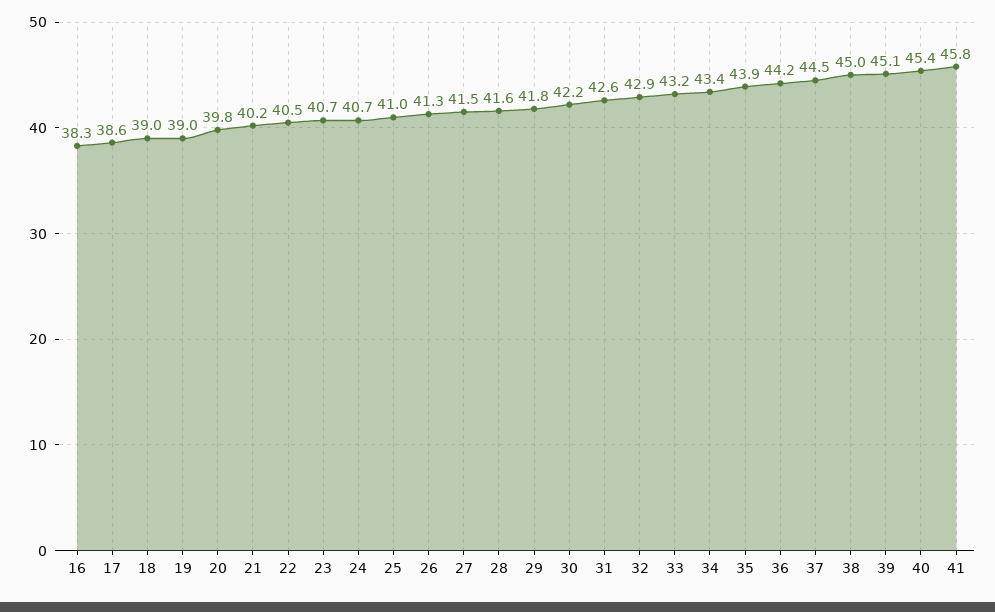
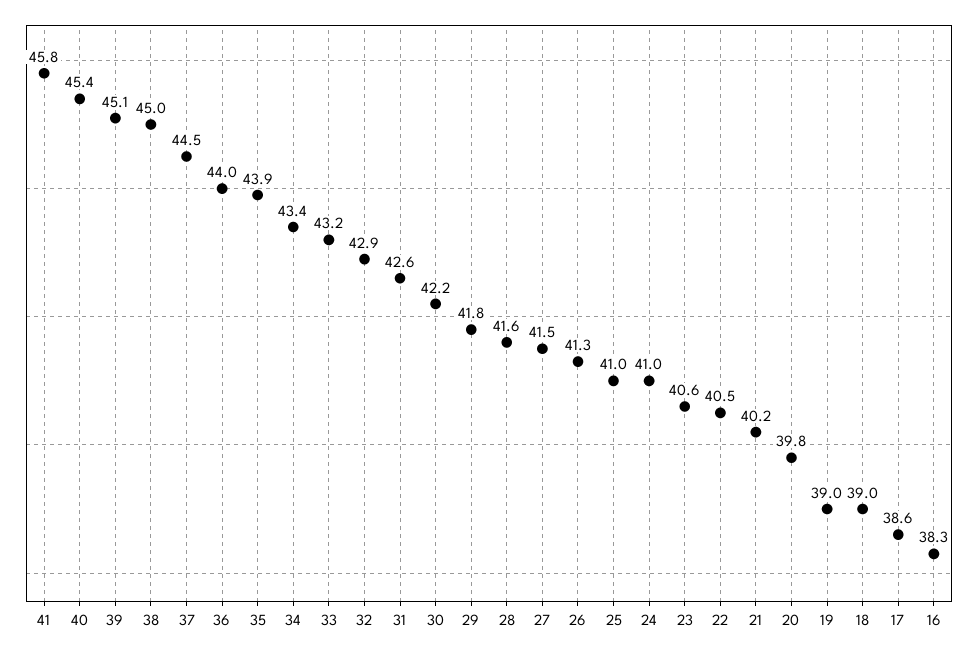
  {
    "16": 38.3,
    "17": 38.6,
    "18": 39,
    "19": 39,
    "20": 39.8,
    "21": 40.2,
    "22": 40.5,
-   "23": 40.7,
+   "23": 40.6,
-   "24": 40.7,
+   "24": 41,
    "25": 41,
    "26": 41.3,
    "27": 41.5,
    "28": 41.6,
    "29": 41.8,
    "30": 42.2,
    "31": 42.6,
    "32": 42.9,
    "33": 43.2,
    "34": 43.4,
    "35": 43.9,
-   "36": 44.2,
+   "36": 44,
    "37": 44.5,
    "38": 45,
    "39": 45.1,
    "40": 45.4,
    "41": 45.8
  }

